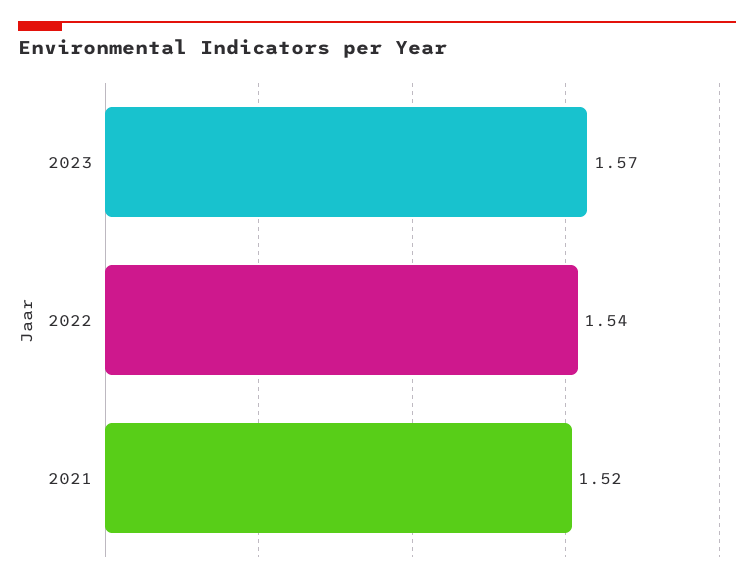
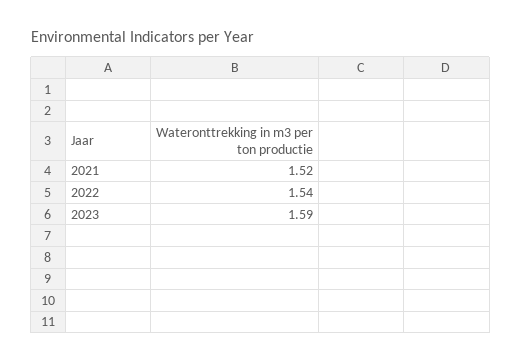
  {
-   "2023": 1.57,
+   "2023": 1.59,
    "2022": 1.54,
    "2021": 1.52
  }

